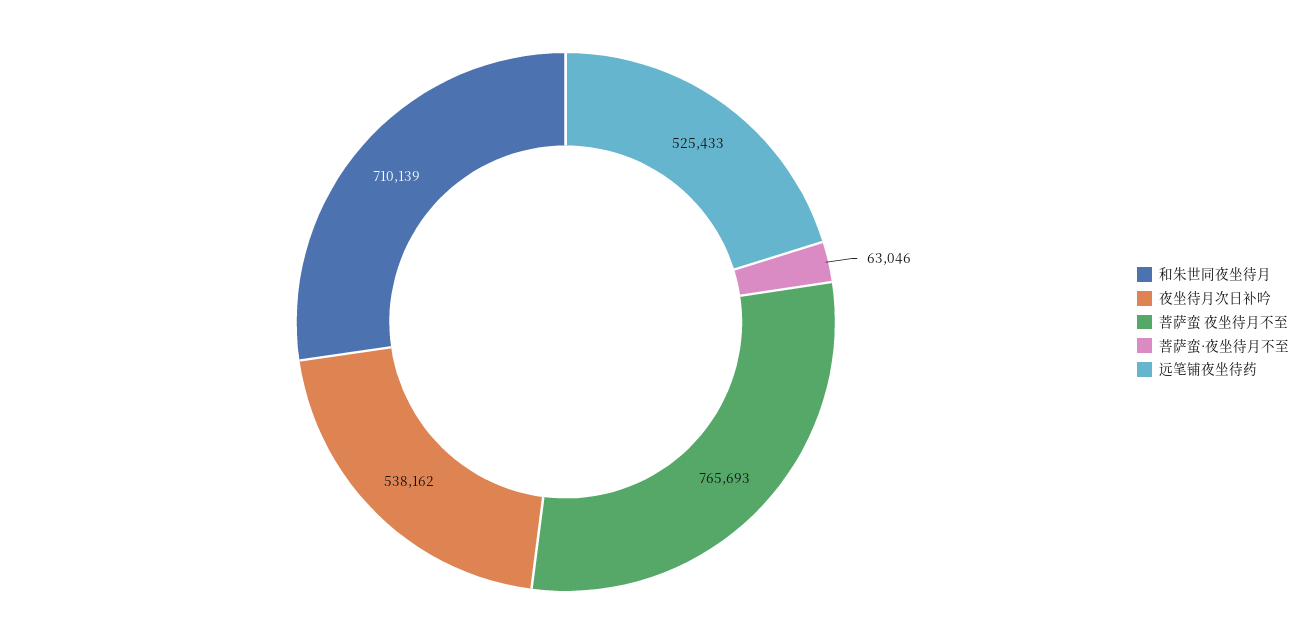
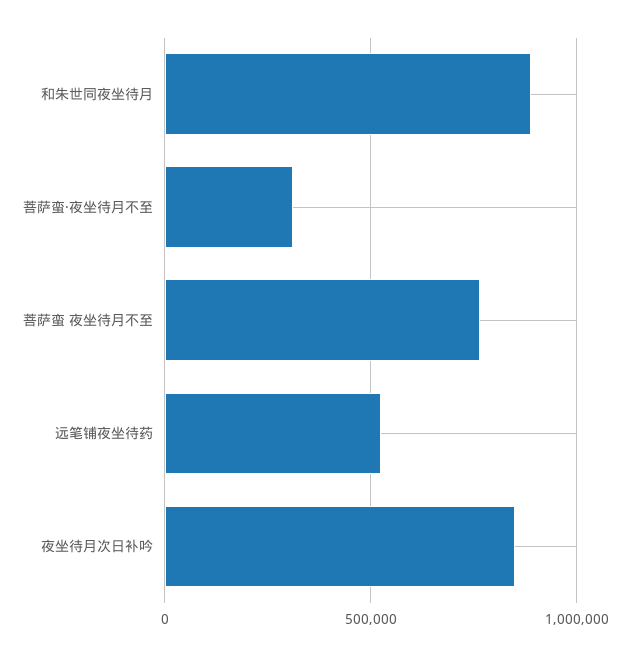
  {
-   "和朱世同夜坐待月": 710139,
+   "和朱世同夜坐待月": 900000,
-   "夜坐待月次日补吟": 538162,
+   "夜坐待月次日补吟": 850000,
    "菩萨蛮 夜坐待月不至": 765693,
-   "菩萨蛮·夜坐待月不至": 63046,
+   "菩萨蛮·夜坐待月不至": 300000,
    "远笔铺夜坐待药": 525433
  }

